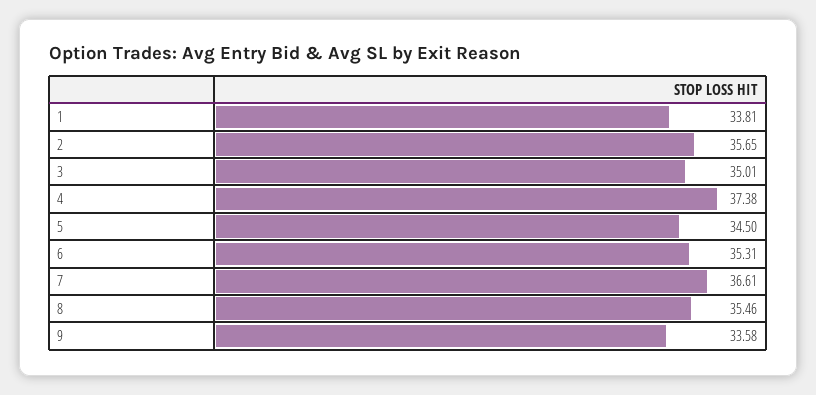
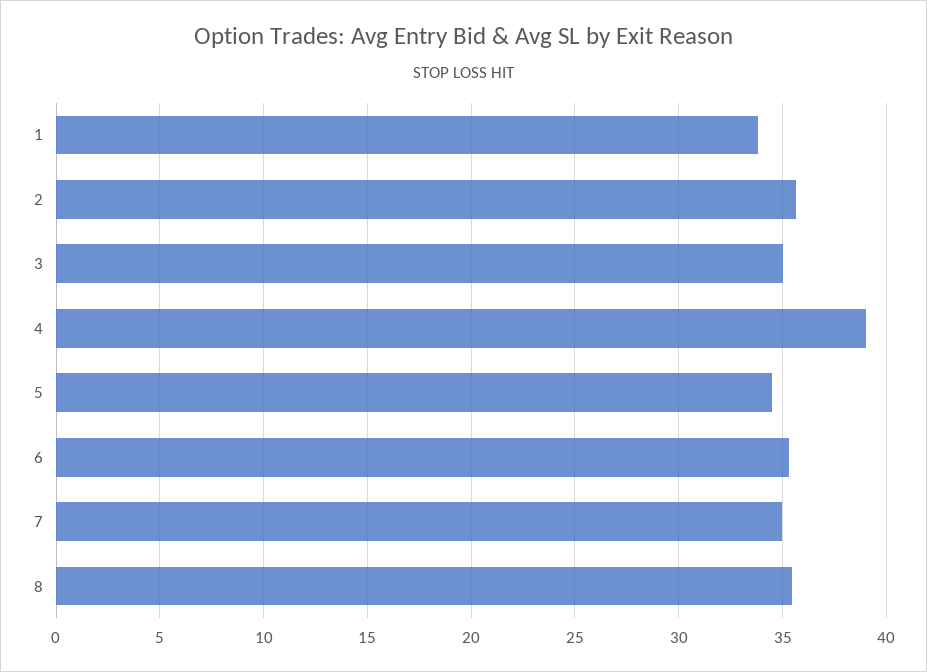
  {
    "1": 33.81,
    "2": 35.65,
    "3": 35.01,
-   "4": 37.38,
+   "4": 39,
    "5": 34.5,
    "6": 35.31,
-   "7": 36.61,
+   "7": 35,
-   "8": 35.46,
+   "8": 35.46
-   "9": 33.58
  }

